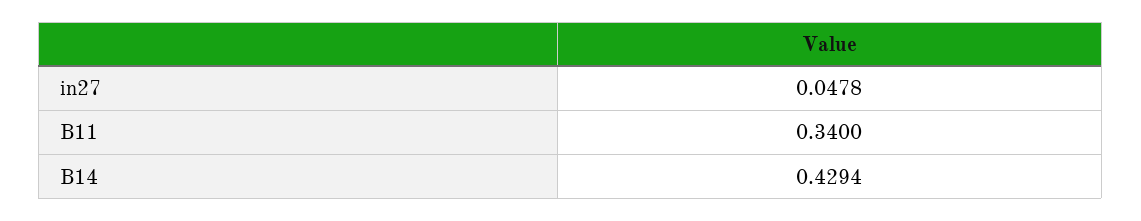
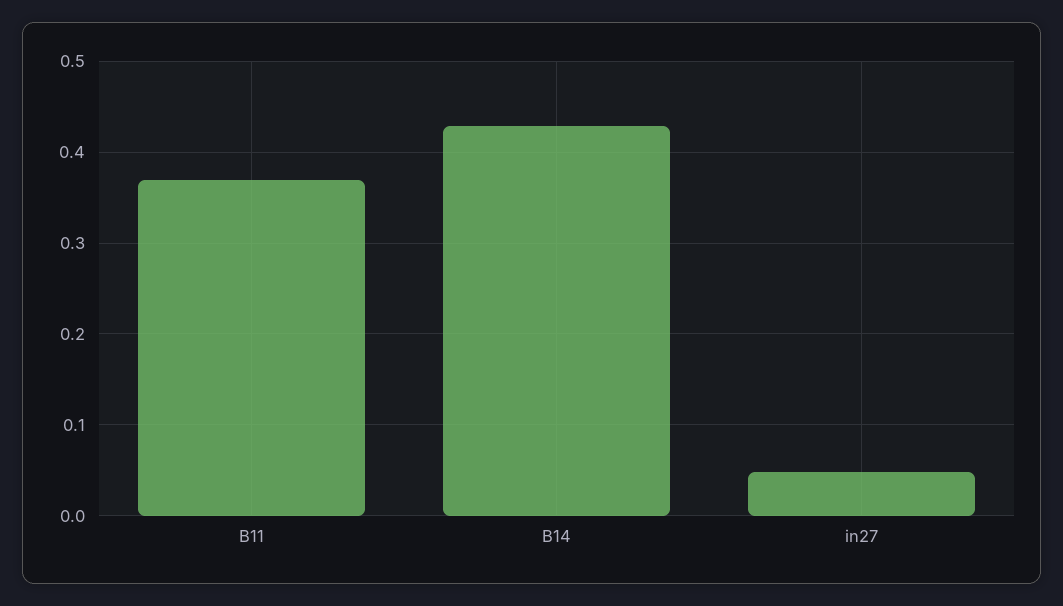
  {
    "in27": 0.0478,
-   "B11": 0.34,
+   "B11": 0.37,
    "B14": 0.4294
  }

